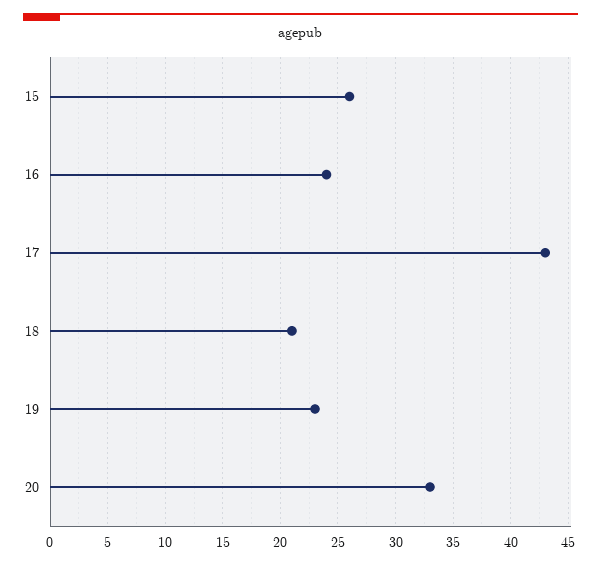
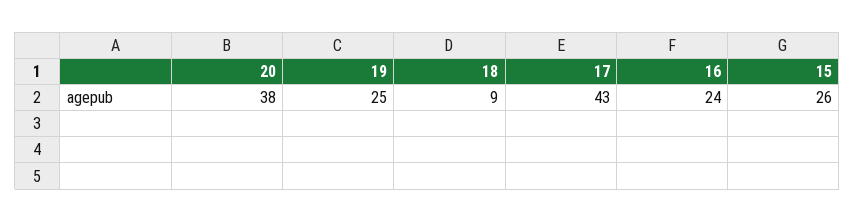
  {
    "15": 26,
    "16": 24,
    "17": 43,
-   "18": 21,
+   "18": 9,
-   "19": 23,
+   "19": 25,
-   "20": 33
+   "20": 38
  }

